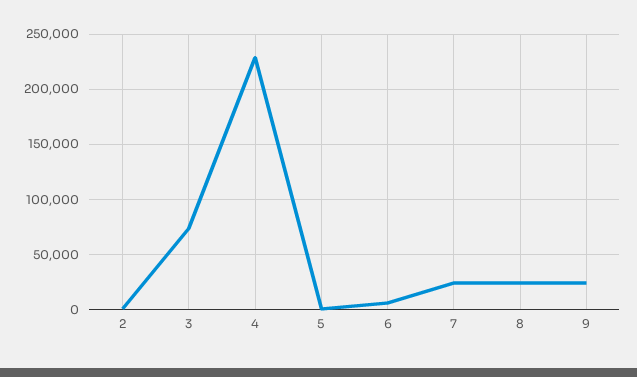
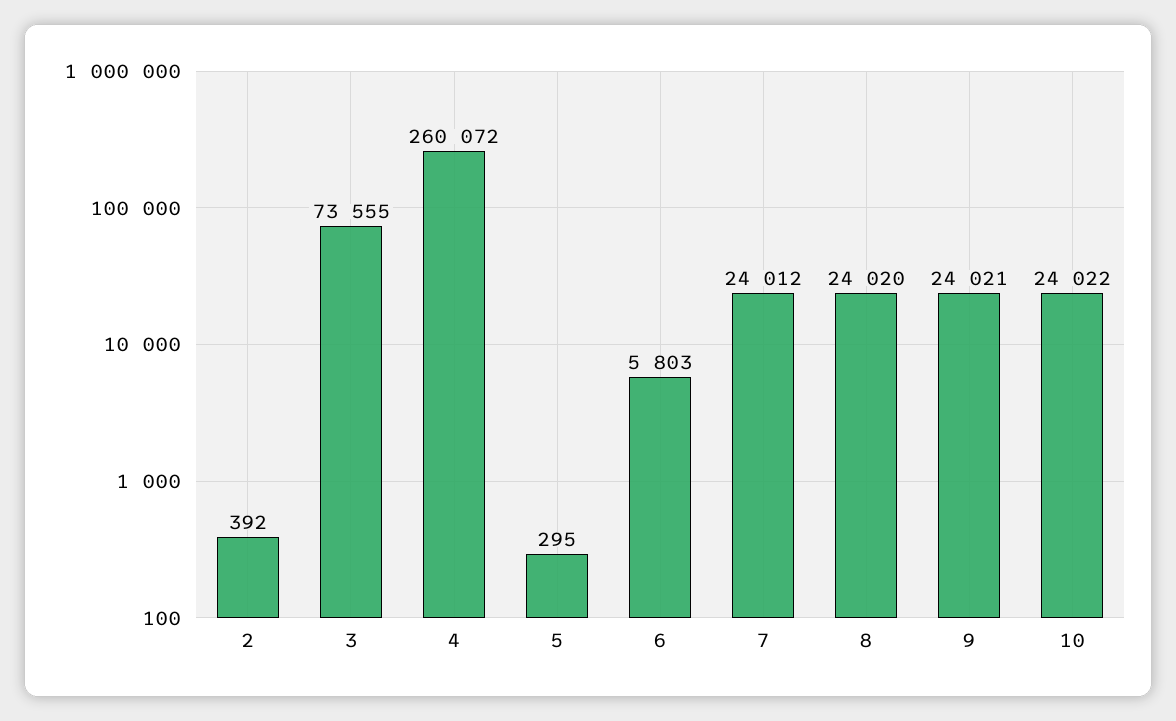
  {
    "2": 392,
    "3": 73555,
-   "4": 230000,
+   "4": 260072,
    "5": 295,
    "6": 5803,
    "7": 24012,
    "8": 24020,
-   "9": 24021
+   "9": 24021,
+   "10": 24022
  }

